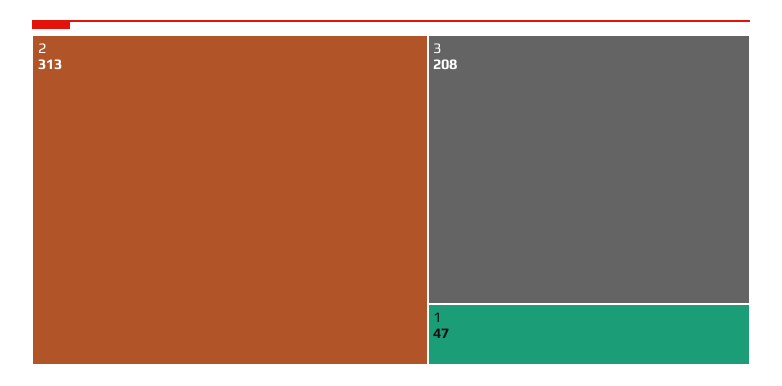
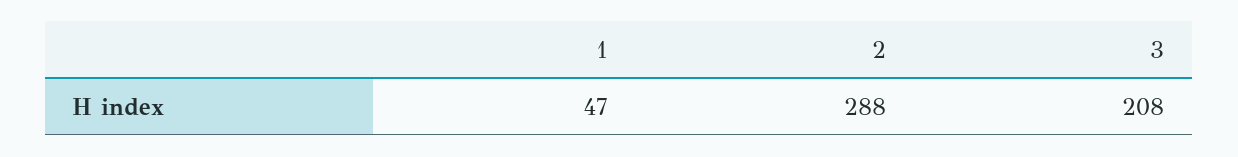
  {
-   "2": 313,
+   "2": 288,
    "3": 208,
    "1": 47
  }

